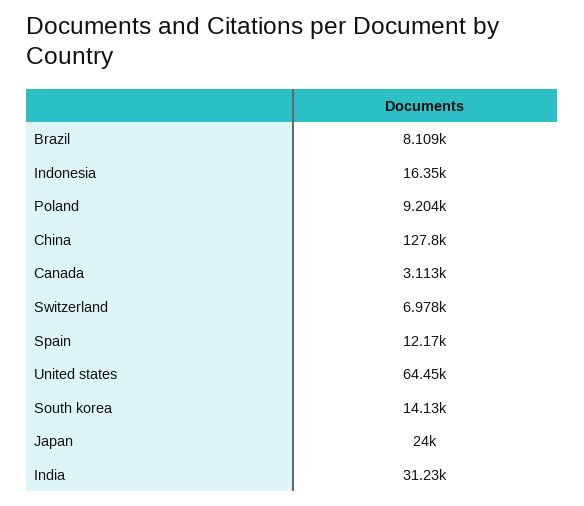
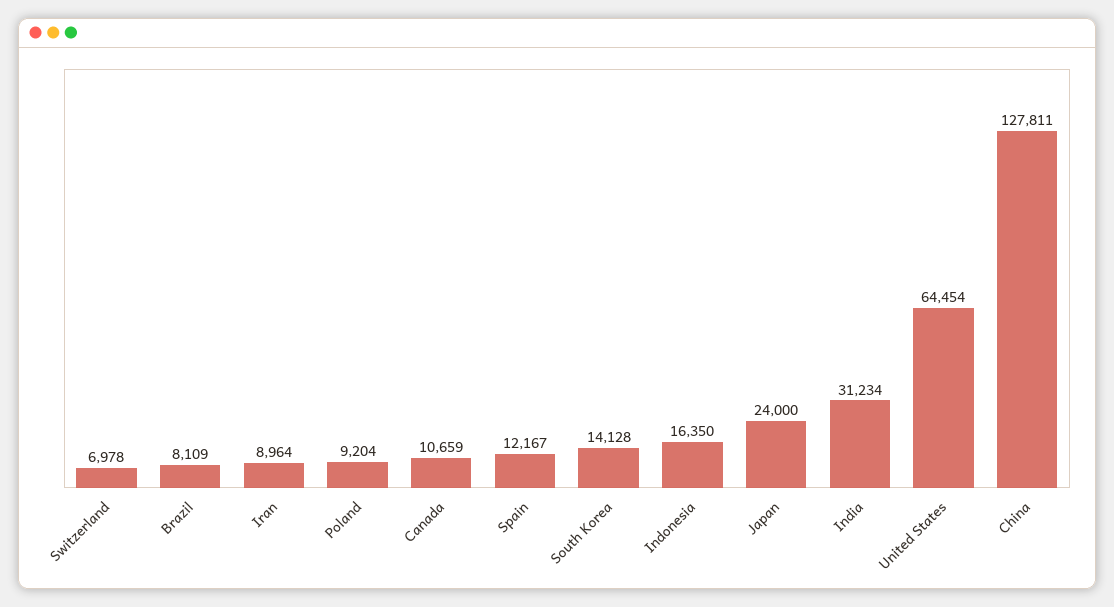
  {
    "Brazil": 8109,
    "Indonesia": 16350,
    "Poland": 9204,
    "China": 127811,
-   "Canada": 3113,
+   "Canada": 10659,
    "Switzerland": 6978,
    "Spain": 12167,
    "United states": 64454,
    "South korea": 14128,
    "Japan": 24000,
-   "India": 31234
+   "India": 31234,
+   "Iran": 8964
  }

